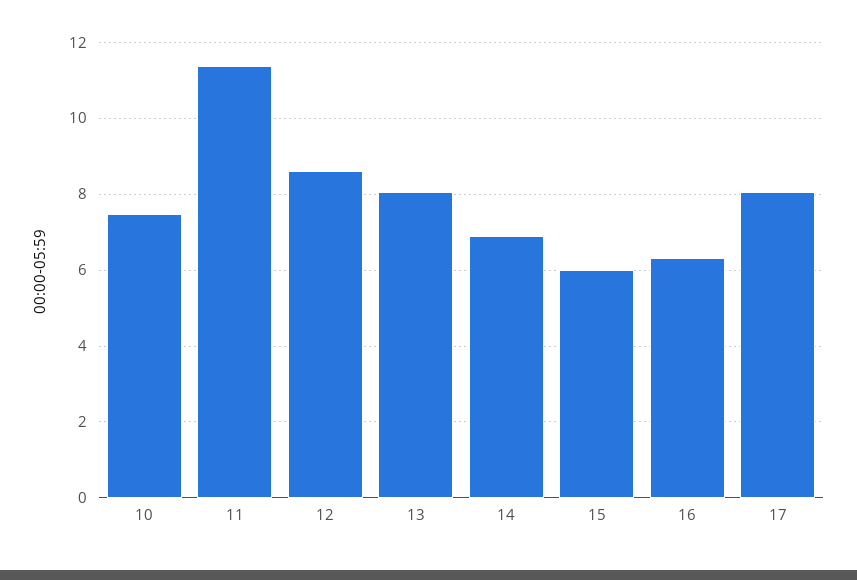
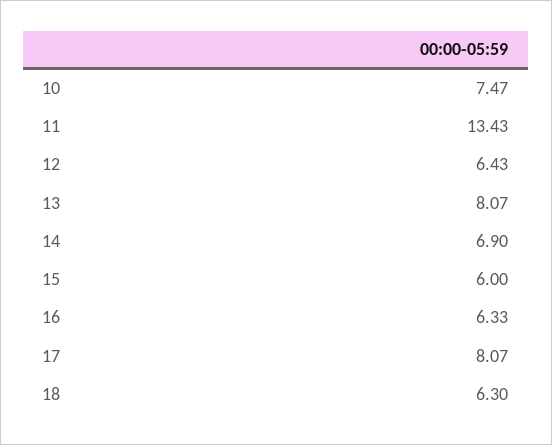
  {
    "10": 7.47,
-   "11": 11.4,
+   "11": 13.43,
-   "12": 8.6,
+   "12": 6.43,
    "13": 8.07,
    "14": 6.9,
    "15": 6,
    "16": 6.33,
-   "17": 8.07
+   "17": 8.07,
+   "18": 6.3
  }

